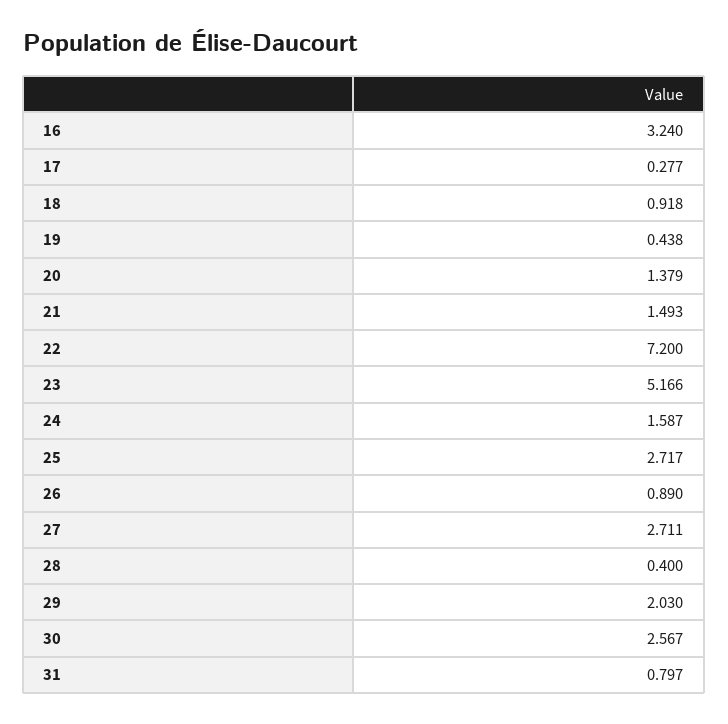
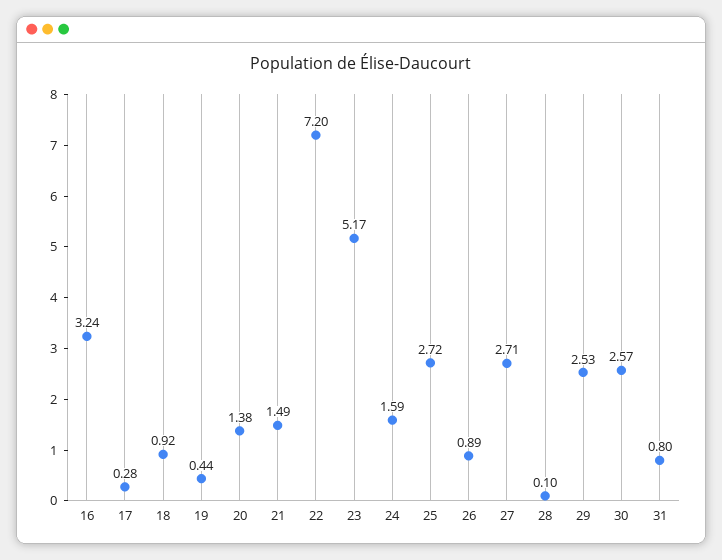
  {
    "16": 3.24,
    "17": 0.277,
    "18": 0.918,
    "19": 0.438,
    "20": 1.379,
    "21": 1.493,
    "22": 7.2,
    "23": 5.166,
    "24": 1.587,
    "25": 2.717,
    "26": 0.89,
    "27": 2.711,
-   "28": 0.4,
+   "28": 0.1,
-   "29": 2.03,
+   "29": 2.53,
    "30": 2.567,
    "31": 0.797
  }

